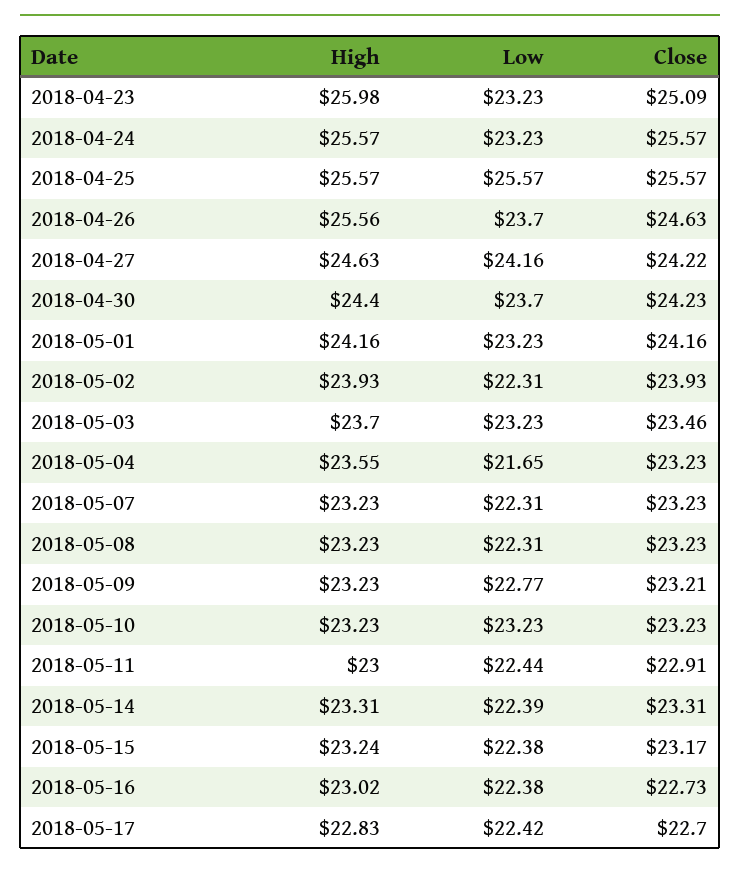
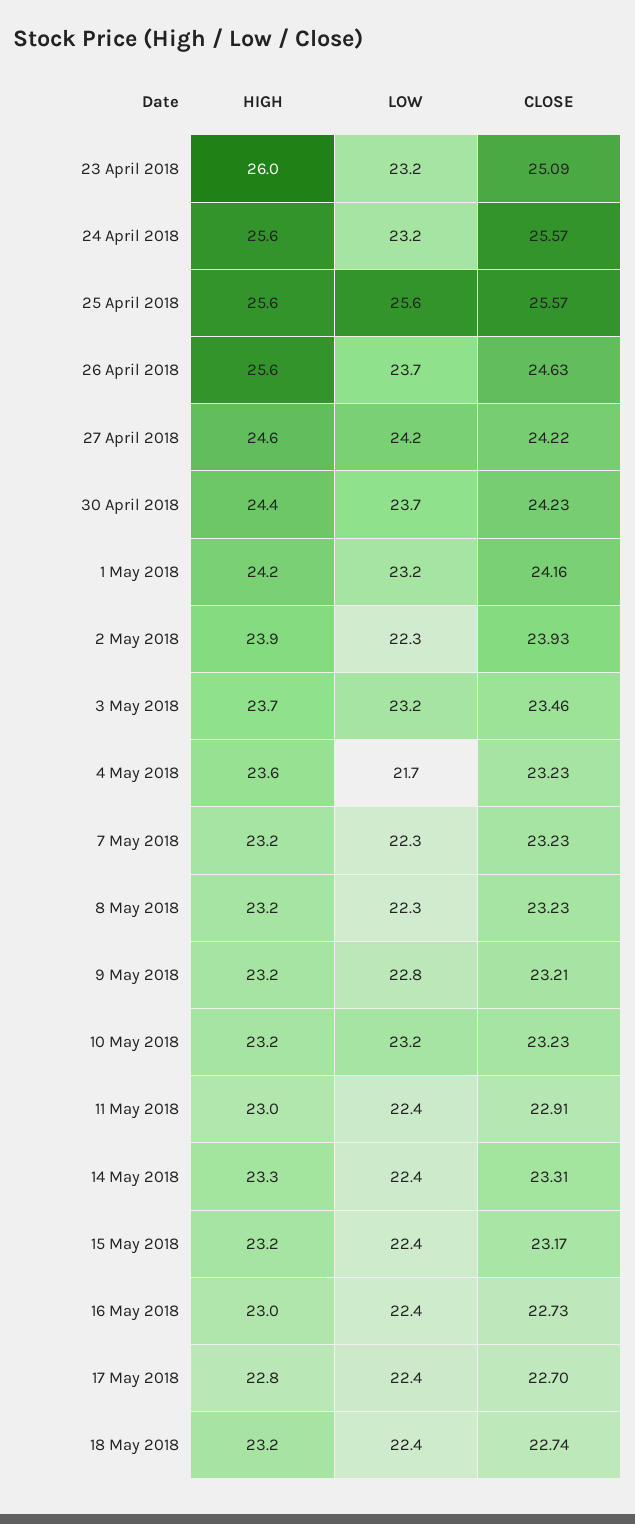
  {
    "High": {
      "2018-04-23": 25.98,
      "2018-04-24": 25.57,
      "2018-04-25": 25.57,
      "2018-04-26": 25.56,
      "2018-04-27": 24.63,
      "2018-04-30": 24.4,
      "2018-05-01": 24.16,
      "2018-05-02": 23.93,
      "2018-05-03": 23.7,
      "2018-05-04": 23.55,
      "2018-05-07": 23.23,
      "2018-05-08": 23.23,
      "2018-05-09": 23.23,
      "2018-05-10": 23.23,
      "2018-05-11": 23,
      "2018-05-14": 23.31,
      "2018-05-15": 23.24,
      "2018-05-16": 23.02,
-     "2018-05-17": 22.83
+     "2018-05-17": 22.83,
+     "18 May 2018": 23.2
    },
    "Low": {
      "2018-04-23": 23.23,
      "2018-04-24": 23.23,
      "2018-04-25": 25.57,
      "2018-04-26": 23.7,
      "2018-04-27": 24.16,
      "2018-04-30": 23.7,
      "2018-05-01": 23.23,
      "2018-05-02": 22.31,
      "2018-05-03": 23.23,
      "2018-05-04": 21.65,
      "2018-05-07": 22.31,
      "2018-05-08": 22.31,
      "2018-05-09": 22.77,
      "2018-05-10": 23.23,
      "2018-05-11": 22.44,
      "2018-05-14": 22.39,
      "2018-05-15": 22.38,
      "2018-05-16": 22.38,
-     "2018-05-17": 22.42
+     "2018-05-17": 22.42,
+     "18 May 2018": 22.4
    },
    "Close": {
      "2018-04-23": 25.09,
      "2018-04-24": 25.57,
      "2018-04-25": 25.57,
      "2018-04-26": 24.63,
      "2018-04-27": 24.22,
      "2018-04-30": 24.23,
      "2018-05-01": 24.16,
      "2018-05-02": 23.93,
      "2018-05-03": 23.46,
      "2018-05-04": 23.23,
      "2018-05-07": 23.23,
      "2018-05-08": 23.23,
      "2018-05-09": 23.21,
      "2018-05-10": 23.23,
      "2018-05-11": 22.91,
      "2018-05-14": 23.31,
      "2018-05-15": 23.17,
      "2018-05-16": 22.73,
-     "2018-05-17": 22.7
+     "2018-05-17": 22.7,
+     "18 May 2018": 22.74
    }
  }

